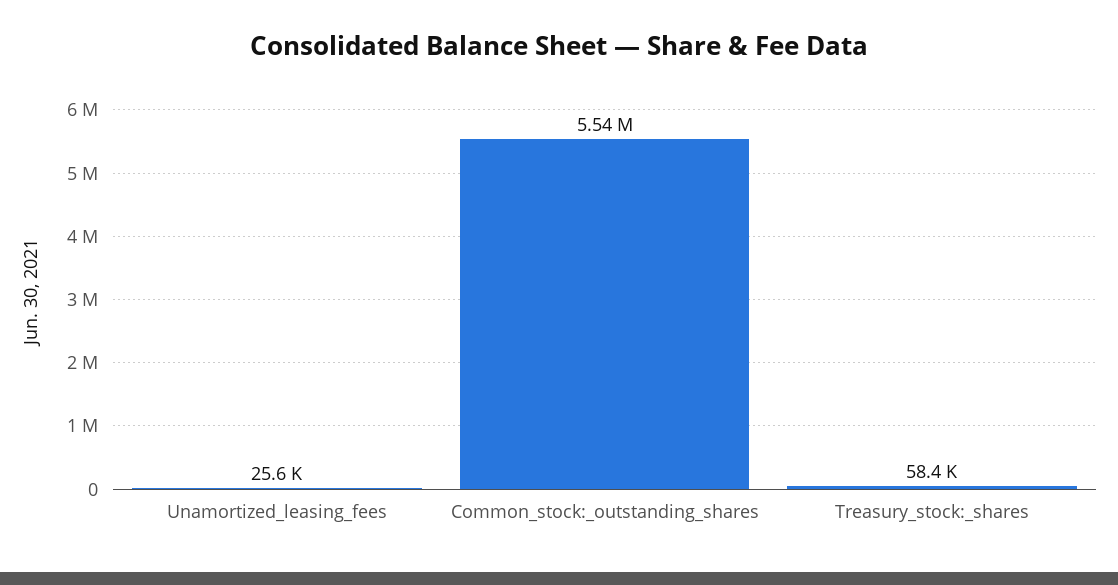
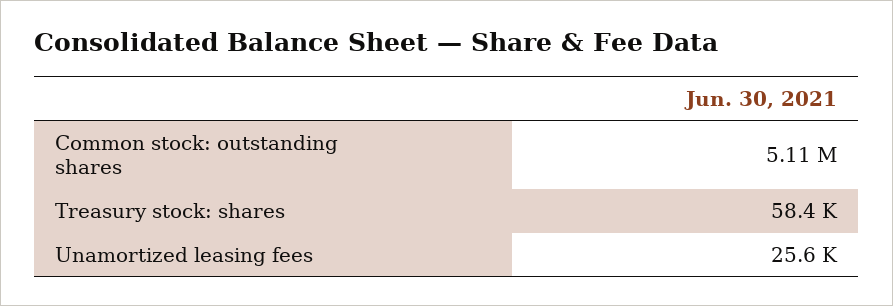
  {
    "Unamortized_leasing_fees": 25600,
-   "Common_stock:_outstanding_shares": 5540000,
+   "Common_stock:_outstanding_shares": 5110000,
    "Treasury_stock:_shares": 58400
  }

